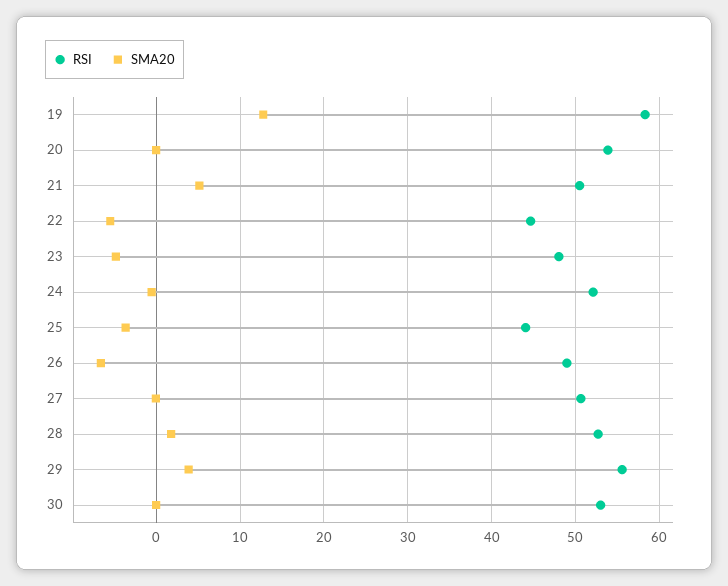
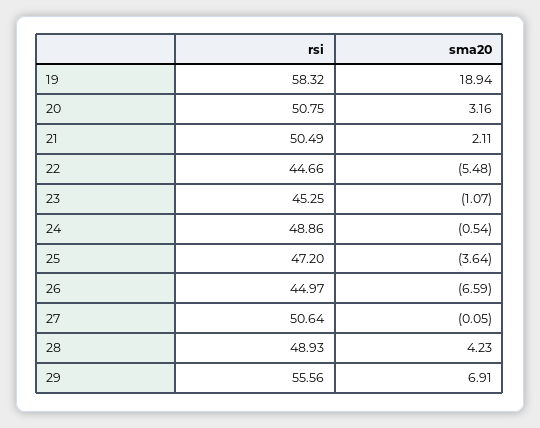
  {
    "RSI": {
      "19": 58.32,
-     "20": 54,
+     "20": 50.75,
      "21": 50.49,
      "22": 44.66,
-     "23": 48,
+     "23": 45.25,
-     "24": 52,
+     "24": 48.86,
-     "25": 44,
+     "25": 47.2,
-     "26": 49,
+     "26": 44.97,
      "27": 50.64,
-     "28": 53,
+     "28": 48.93,
-     "29": 55.56,
+     "29": 55.56
-     "30": 53
    },
    "SMA20": {
-     "19": 13,
+     "19": 18.94,
-     "20": 0,
+     "20": 3.16,
-     "21": 5,
+     "21": 2.11,
      "22": -5.48,
-     "23": -5,
+     "23": -1.07,
      "24": -0.54,
      "25": -3.64,
      "26": -6.59,
      "27": -0.05,
-     "28": 2,
+     "28": 4.23,
-     "29": 4,
+     "29": 6.91
-     "30": 0
    }
  }

